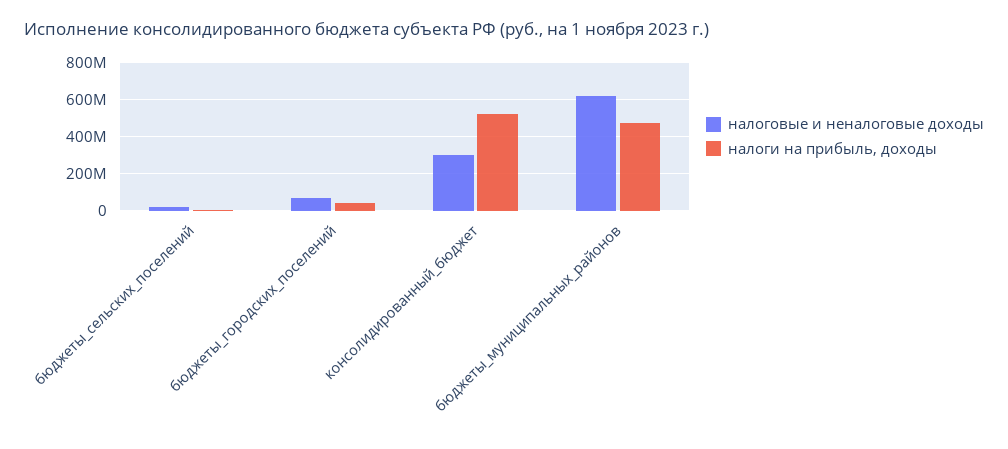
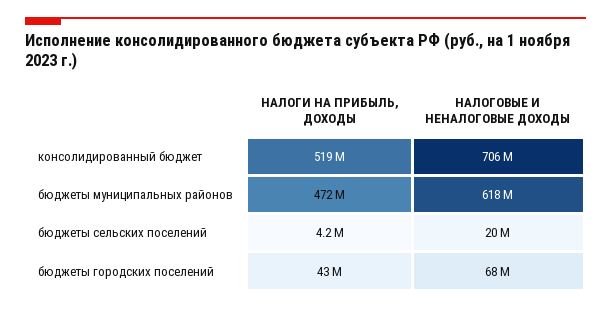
  {
    "налоговые и неналоговые доходы": {
      "бюджеты_сельских_поселений": 20000000,
      "бюджеты_городских_поселений": 68000000,
-     "консолидированный_бюджет": 300000000,
+     "консолидированный_бюджет": 706000000,
      "бюджеты_муниципальных_районов": 618000000
    },
    "налоги на прибыль, доходы": {
      "бюджеты_сельских_поселений": 4200000,
      "бюджеты_городских_поселений": 43000000,
      "консолидированный_бюджет": 519000000,
      "бюджеты_муниципальных_районов": 472000000
    }
  }

